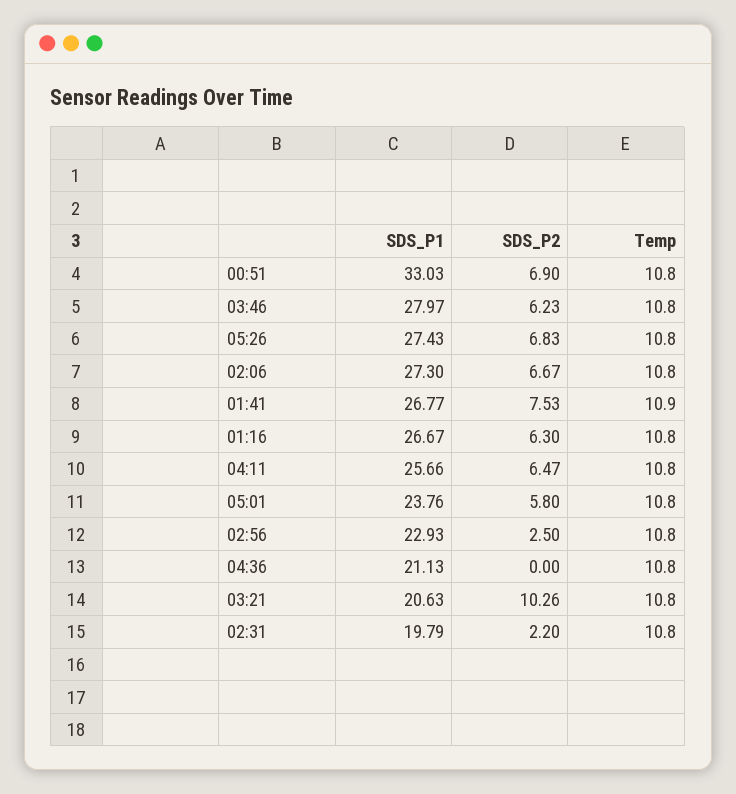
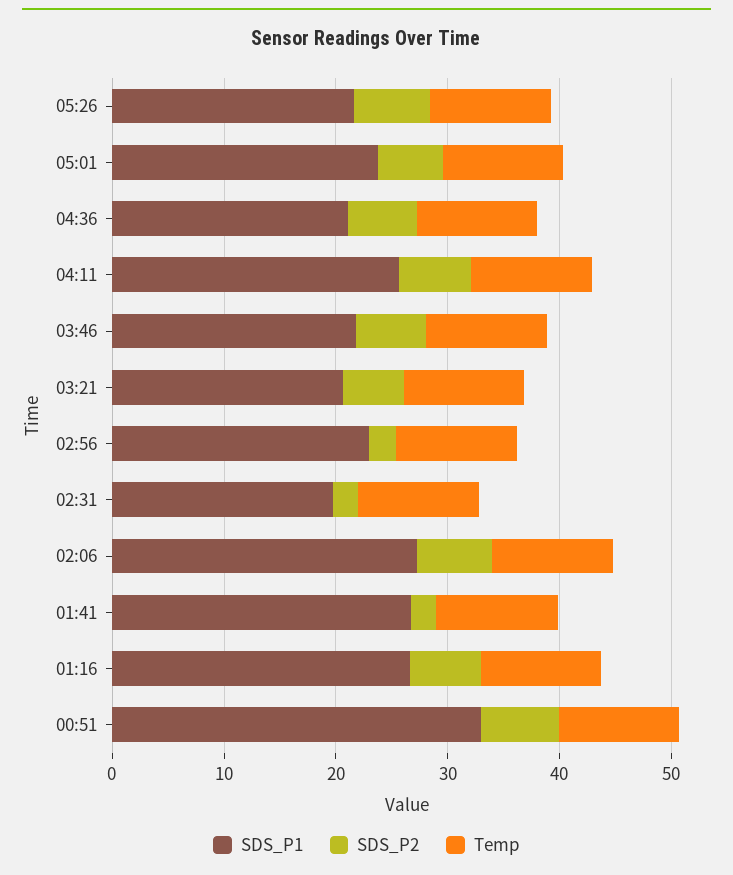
  {
    "SDS_P1": {
      "00:51": 33.03,
-     "03:46": 27.97,
+     "03:46": 22,
-     "05:26": 27.43,
+     "05:26": 22,
      "02:06": 27.3,
      "01:41": 26.77,
      "01:16": 26.67,
      "04:11": 25.66,
      "05:01": 23.76,
      "02:56": 22.93,
      "04:36": 21.13,
      "03:21": 20.63,
      "02:31": 19.79
    },
    "SDS_P2": {
      "00:51": 6.9,
      "03:46": 6.23,
      "05:26": 6.83,
      "02:06": 6.67,
-     "01:41": 7.53,
+     "01:41": 2,
      "01:16": 6.3,
      "04:11": 6.47,
      "05:01": 5.8,
      "02:56": 2.5,
-     "04:36": 0,
+     "04:36": 6,
-     "03:21": 10.26,
+     "03:21": 6,
      "02:31": 2.2
    },
    "Temp": {
      "00:51": 10.8,
      "03:46": 10.8,
      "05:26": 10.8,
      "02:06": 10.8,
      "01:41": 10.9,
      "01:16": 10.8,
      "04:11": 10.8,
      "05:01": 10.8,
      "02:56": 10.8,
      "04:36": 10.8,
      "03:21": 10.8,
      "02:31": 10.8
    }
  }

